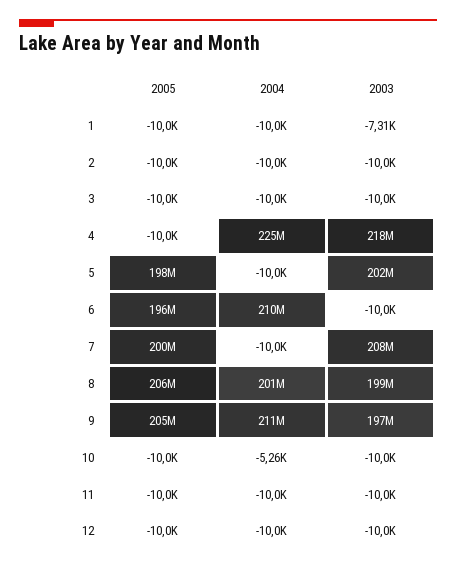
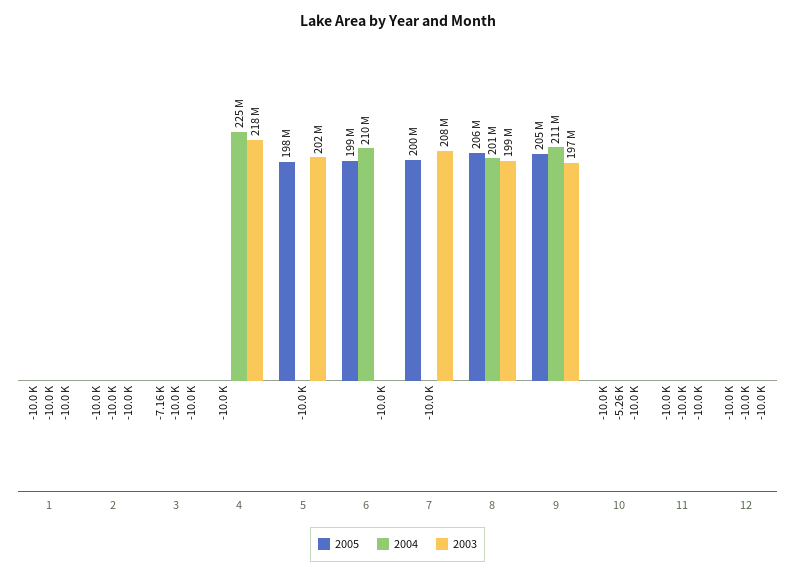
  {
    "2005": {
      "1": -10000,
      "2": -10000,
-     "3": -10000,
+     "3": -7160,
      "4": -10000,
      "5": 198000000,
-     "6": 196000000,
+     "6": 199000000,
      "7": 200000000,
      "8": 206000000,
      "9": 205000000,
      "10": -10000,
      "11": -10000,
      "12": -10000
    },
    "2004": {
      "1": -10000,
      "2": -10000,
      "3": -10000,
      "4": 225000000,
      "5": -10000,
      "6": 210000000,
      "7": -10000,
      "8": 201000000,
      "9": 211000000,
      "10": -5260,
      "11": -10000,
      "12": -10000
    },
    "2003": {
-     "1": -7310,
+     "1": -10000,
      "2": -10000,
      "3": -10000,
      "4": 218000000,
      "5": 202000000,
      "6": -10000,
      "7": 208000000,
      "8": 199000000,
      "9": 197000000,
      "10": -10000,
      "11": -10000,
      "12": -10000
    }
  }

